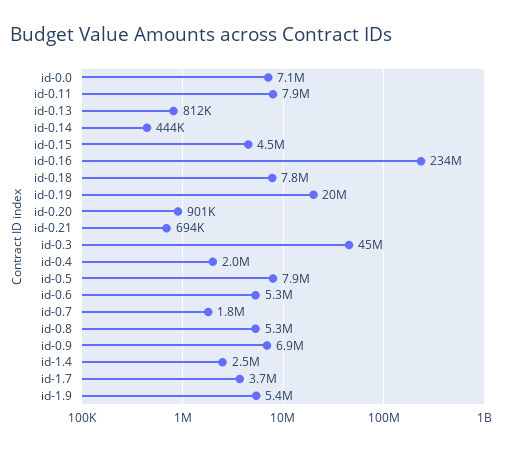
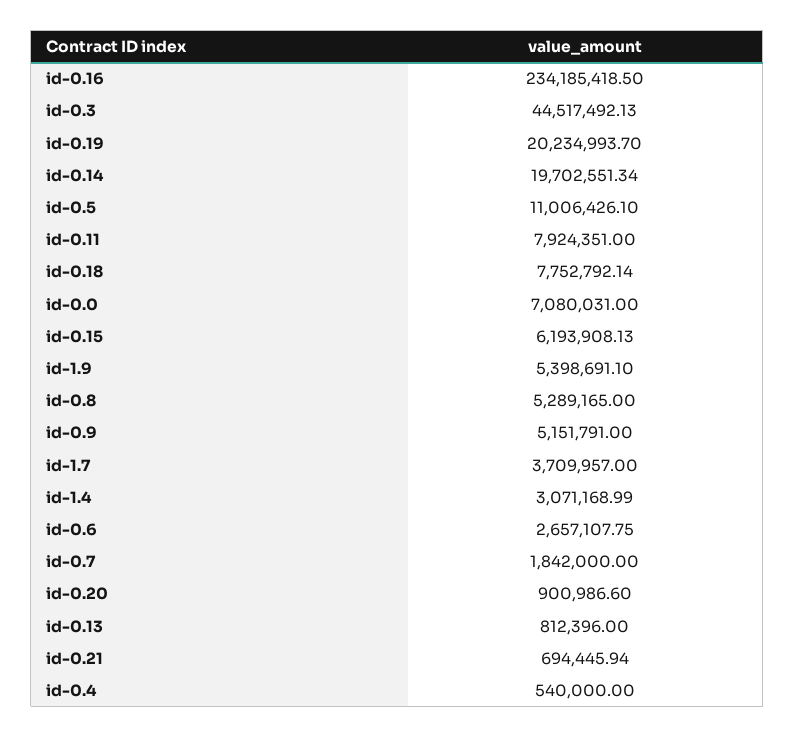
  {
    "id-0.0": 7080031,
    "id-0.11": 7924351,
    "id-0.13": 812396,
-   "id-0.14": 444000,
+   "id-0.14": 19702551.34,
-   "id-0.15": 4500000,
+   "id-0.15": 6193908.13,
    "id-0.16": 234185418.5,
    "id-0.18": 7752792.14,
    "id-0.19": 20234993.7,
    "id-0.20": 900986.6,
    "id-0.21": 694445.94,
    "id-0.3": 44517492.13,
-   "id-0.4": 2000000,
+   "id-0.4": 540000,
-   "id-0.5": 7900000,
+   "id-0.5": 11006426.1,
-   "id-0.6": 5300000,
+   "id-0.6": 2657107.75,
    "id-0.7": 1842000,
    "id-0.8": 5289165,
-   "id-0.9": 6900000,
+   "id-0.9": 5151791,
-   "id-1.4": 2500000,
+   "id-1.4": 3071168.99,
    "id-1.7": 3709957,
    "id-1.9": 5398691.1
  }

